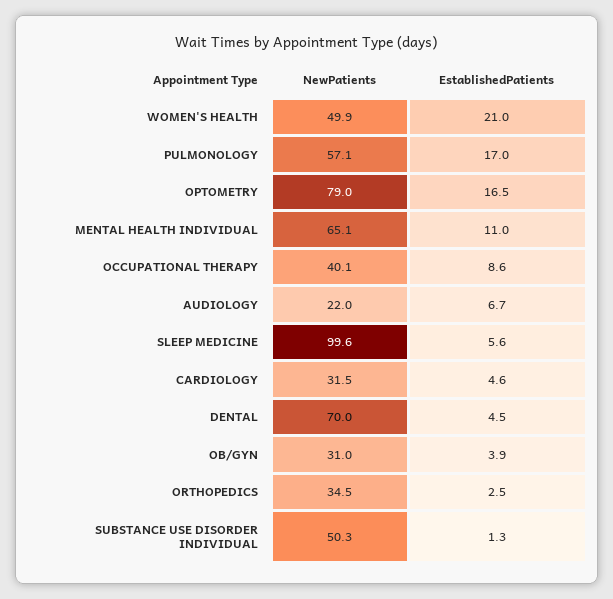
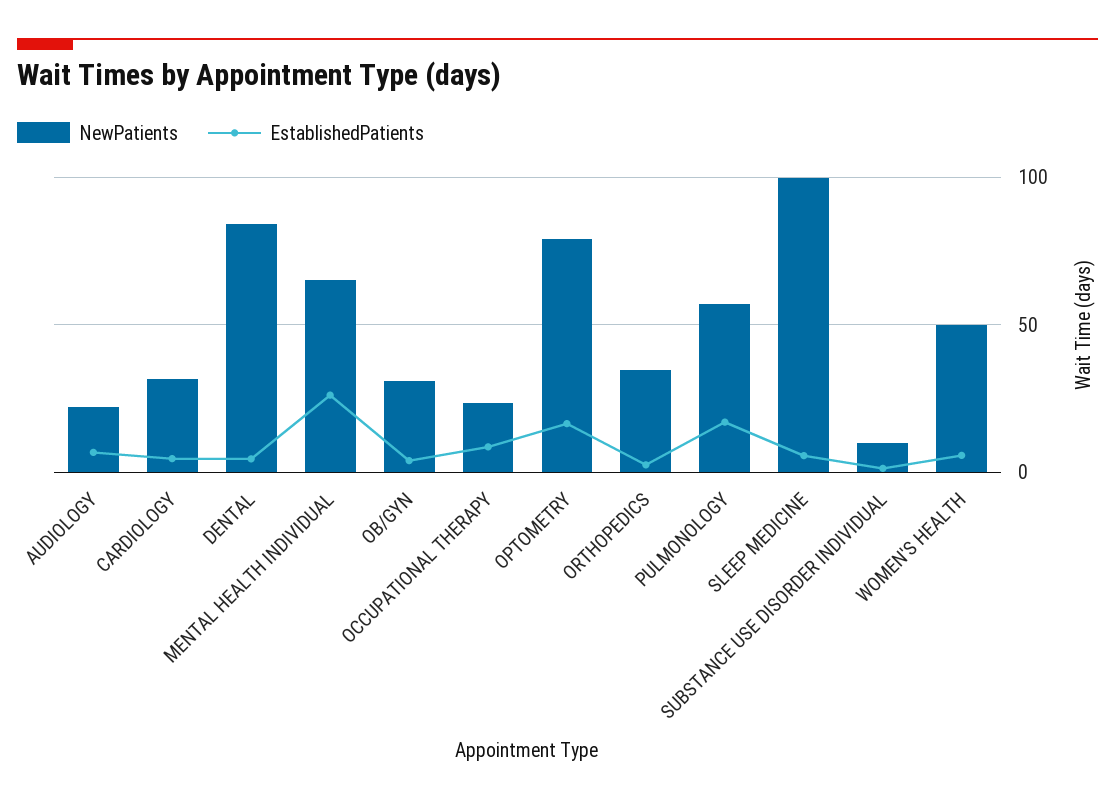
  {
    "NewPatients": {
      "WOMEN'S HEALTH": 49.9,
      "PULMONOLOGY": 57.1,
      "OPTOMETRY": 79,
      "MENTAL HEALTH INDIVIDUAL": 65.1,
-     "OCCUPATIONAL THERAPY": 40.1,
+     "OCCUPATIONAL THERAPY": 25,
      "AUDIOLOGY": 22,
      "SLEEP MEDICINE": 99.6,
      "CARDIOLOGY": 31.5,
-     "DENTAL": 70,
+     "DENTAL": 85,
      "OB/GYN": 31,
      "ORTHOPEDICS": 34.5,
-     "SUBSTANCE USE DISORDER INDIVIDUAL": 50.3
+     "SUBSTANCE USE DISORDER INDIVIDUAL": 10
    },
    "EstablishedPatients": {
-     "WOMEN'S HEALTH": 21,
+     "WOMEN'S HEALTH": 5,
      "PULMONOLOGY": 17,
      "OPTOMETRY": 16.5,
-     "MENTAL HEALTH INDIVIDUAL": 11,
+     "MENTAL HEALTH INDIVIDUAL": 25,
      "OCCUPATIONAL THERAPY": 8.6,
      "AUDIOLOGY": 6.7,
      "SLEEP MEDICINE": 5.6,
      "CARDIOLOGY": 4.6,
      "DENTAL": 4.5,
      "OB/GYN": 3.9,
      "ORTHOPEDICS": 2.5,
      "SUBSTANCE USE DISORDER INDIVIDUAL": 1.3
    }
  }

